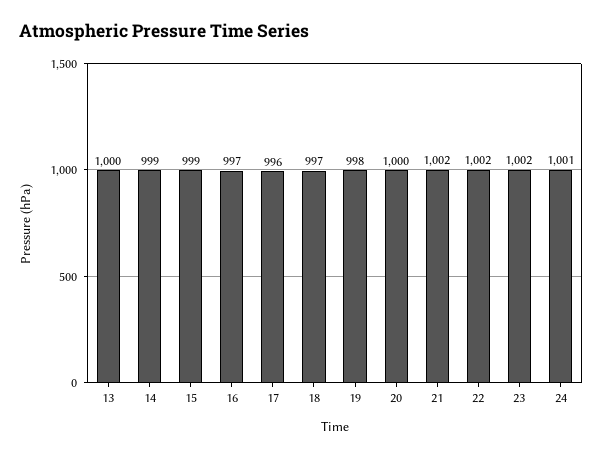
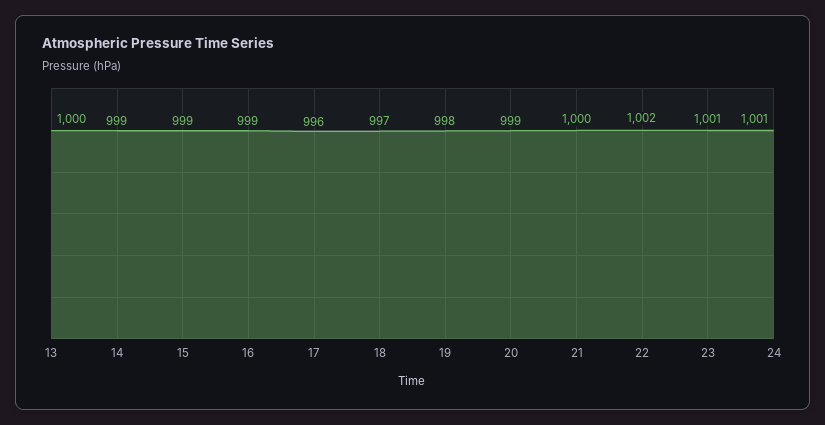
  {
    "13": 1000,
    "14": 999,
    "15": 999,
-   "16": 997,
+   "16": 999,
    "17": 996,
    "18": 997,
    "19": 998,
-   "20": 1000,
+   "20": 999,
-   "21": 1002,
+   "21": 1000,
    "22": 1002,
-   "23": 1002,
+   "23": 1001,
    "24": 1001
  }

